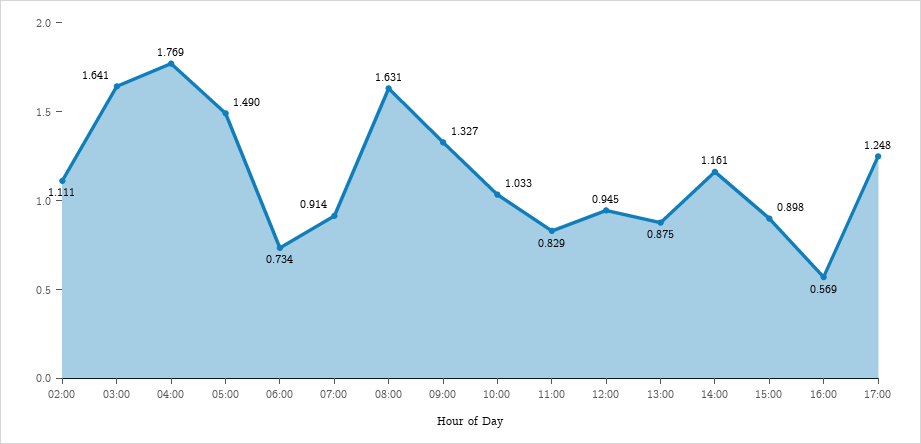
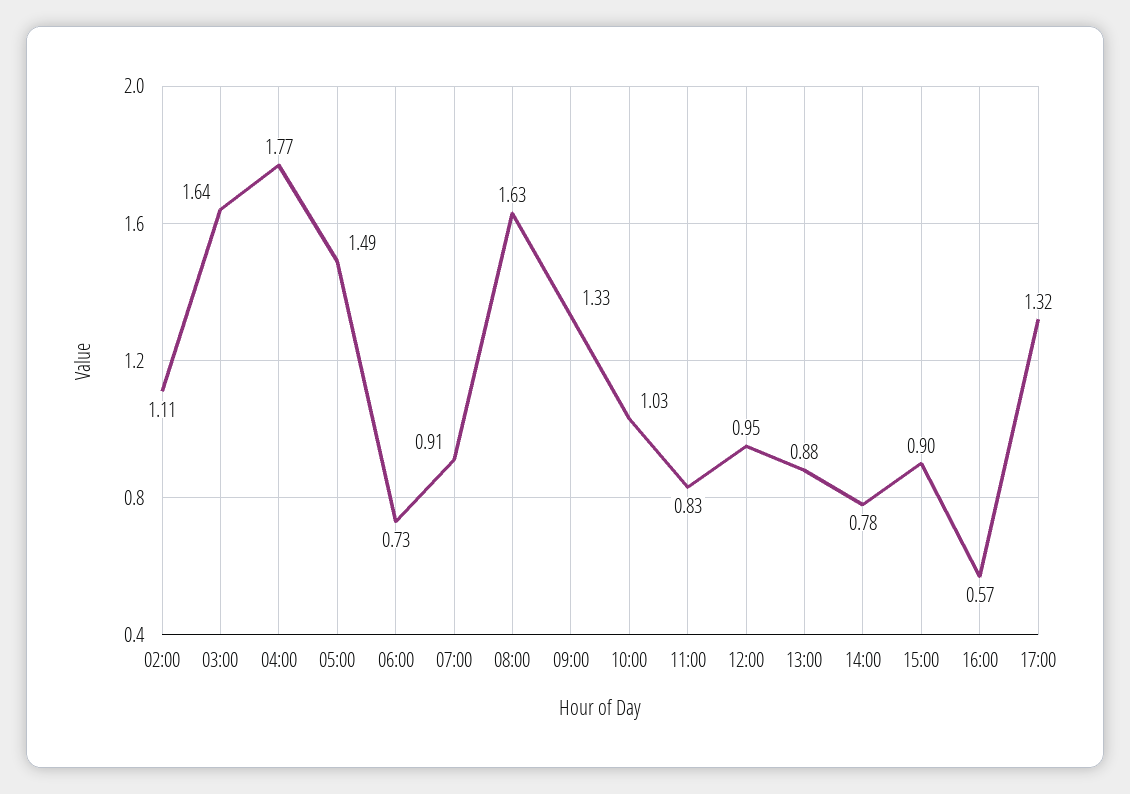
  {
    "02:00": 1.111,
    "03:00": 1.641,
    "04:00": 1.769,
    "05:00": 1.49,
    "06:00": 0.734,
    "07:00": 0.914,
    "08:00": 1.631,
    "09:00": 1.327,
    "10:00": 1.033,
    "11:00": 0.829,
    "12:00": 0.945,
    "13:00": 0.875,
-   "14:00": 1.161,
+   "14:00": 0.78,
    "15:00": 0.898,
    "16:00": 0.569,
-   "17:00": 1.248
+   "17:00": 1.32
  }

